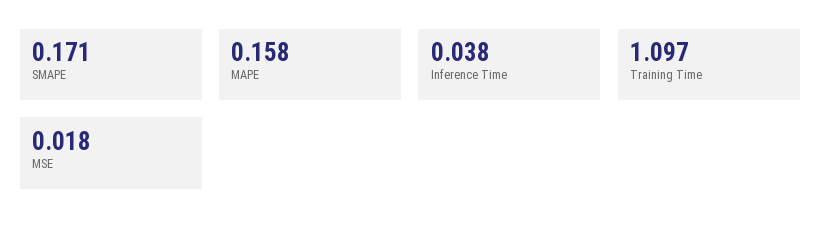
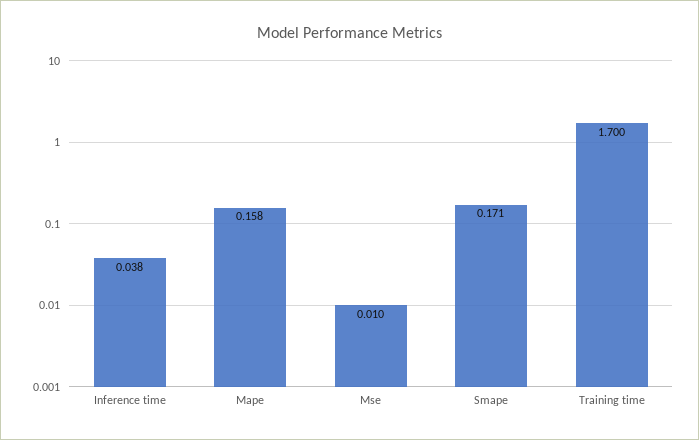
  {
    "SMAPE": 0.171,
    "MAPE": 0.158,
    "Inference Time": 0.038,
-   "Training Time": 1.097,
+   "Training Time": 1.7,
-   "MSE": 0.018
+   "MSE": 0.01
  }

